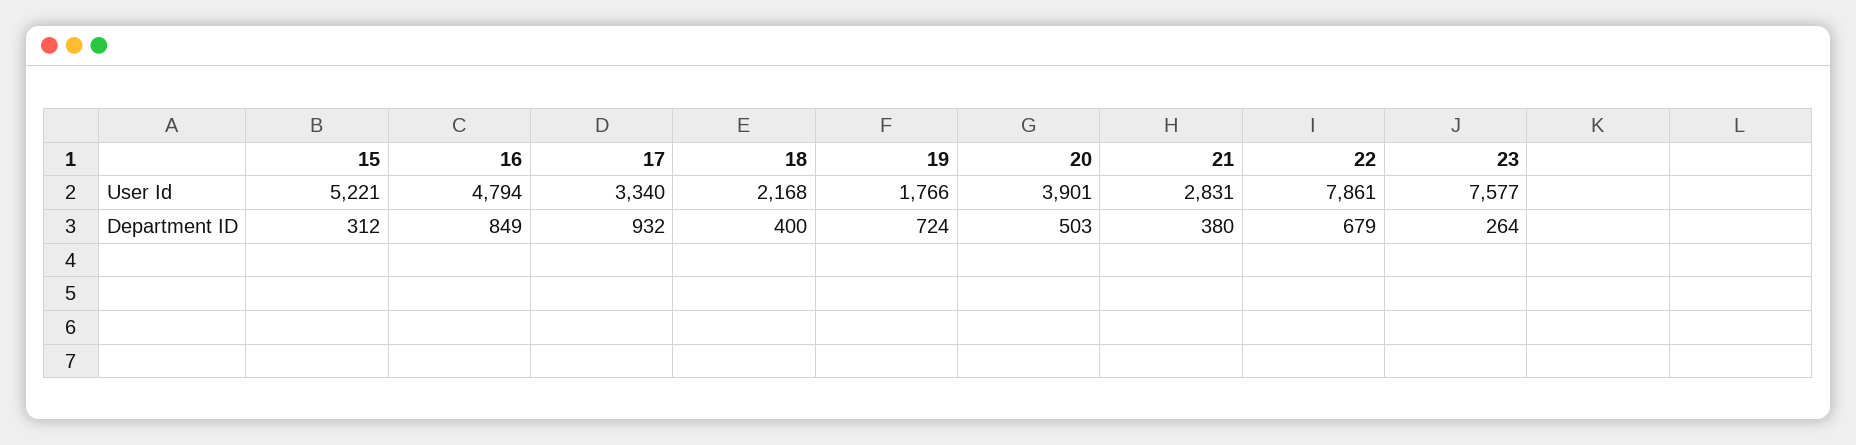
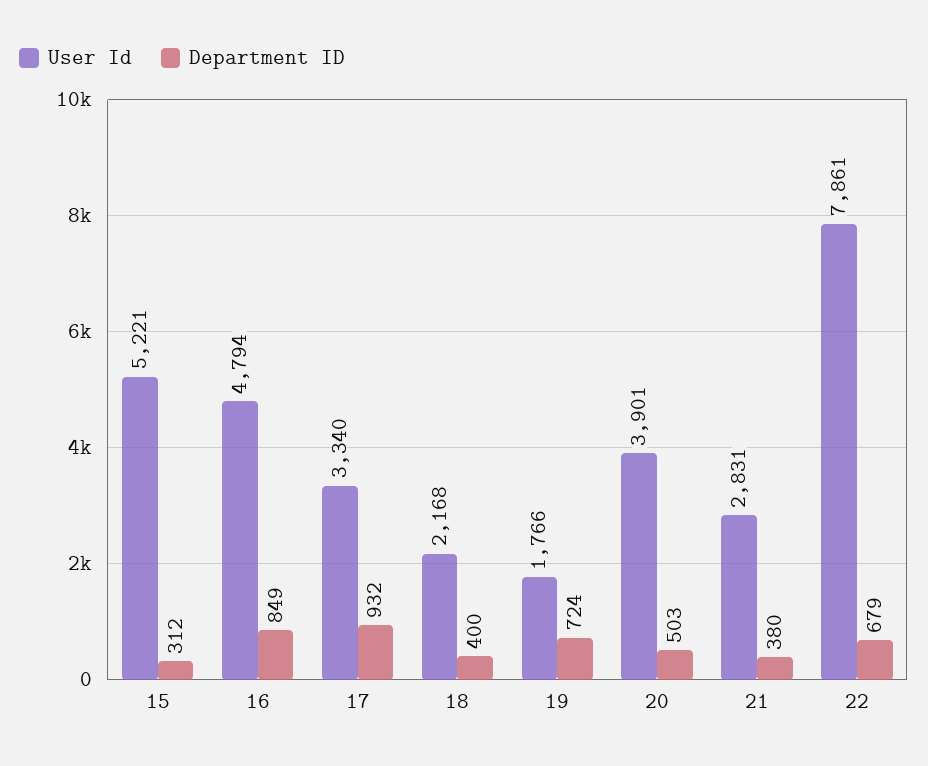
  {
    "User Id": {
      "15": 5221,
      "16": 4794,
      "17": 3340,
      "18": 2168,
      "19": 1766,
      "20": 3901,
      "21": 2831,
-     "22": 7861,
+     "22": 7861
-     "23": 7577
    },
    "Department ID": {
      "15": 312,
      "16": 849,
      "17": 932,
      "18": 400,
      "19": 724,
      "20": 503,
      "21": 380,
-     "22": 679,
+     "22": 679
-     "23": 264
    }
  }

